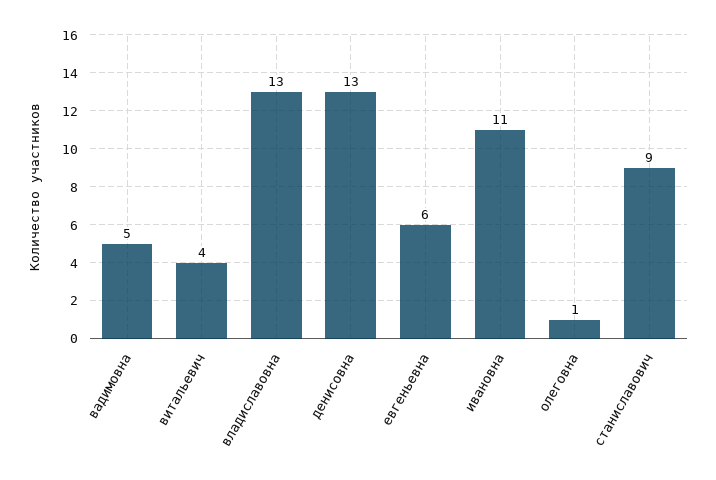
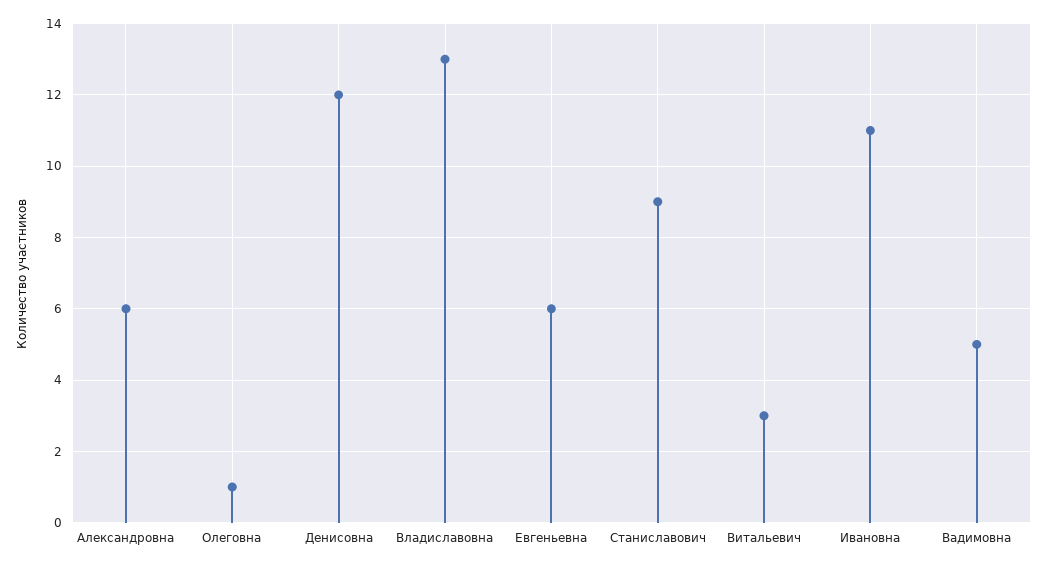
  {
    "вадимовна": 5,
-   "витальевич": 4,
+   "витальевич": 3,
    "владиславовна": 13,
-   "денисовна": 13,
+   "денисовна": 12,
    "евгеньевна": 6,
    "ивановна": 11,
    "олеговна": 1,
-   "станиславович": 9
+   "станиславович": 9,
+   "Александровна": 6
  }

